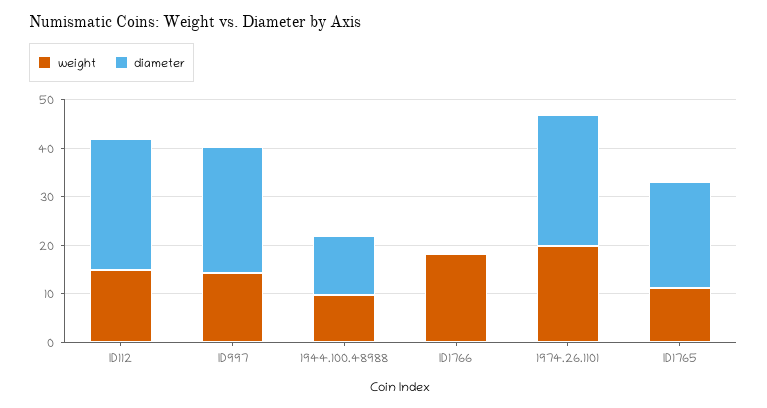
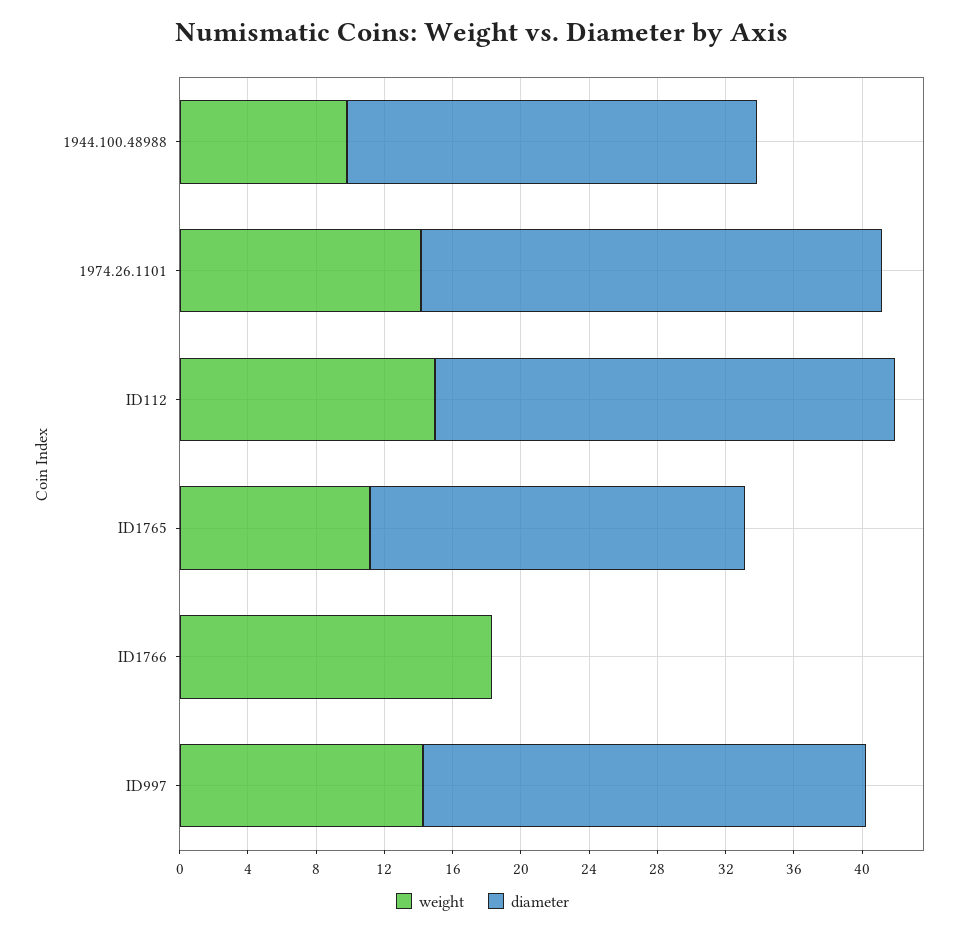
  {
    "weight": {
      "ID112": 15,
      "ID997": 14,
      "1944.100.48988": 10,
      "ID1766": 18,
-     "1974.26.1101": 20,
+     "1974.26.1101": 14,
      "ID1765": 11
    },
    "diameter": {
      "ID112": 27,
      "ID997": 26,
-     "1944.100.48988": 12,
+     "1944.100.48988": 24,
      "ID1766": 0,
      "1974.26.1101": 27,
      "ID1765": 22
    }
  }

